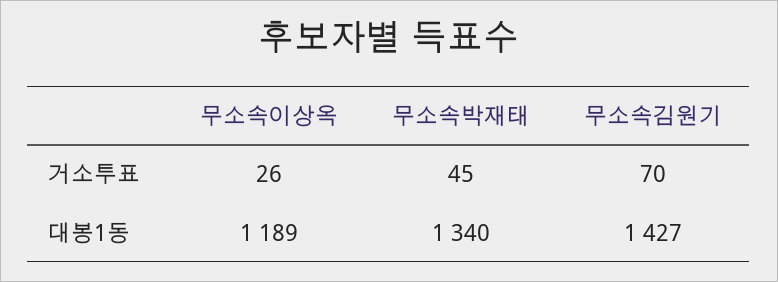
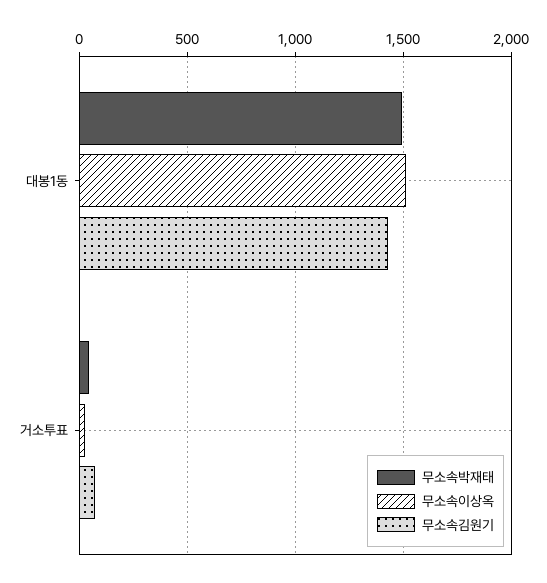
  {
    "무소속이상옥": {
      "거소투표": 26,
-     "대봉1동": 1189
+     "대봉1동": 1500
    },
    "무소속박재태": {
      "거소투표": 45,
-     "대봉1동": 1340
+     "대봉1동": 1500
    },
    "무소속김원기": {
      "거소투표": 70,
      "대봉1동": 1427
    }
  }

